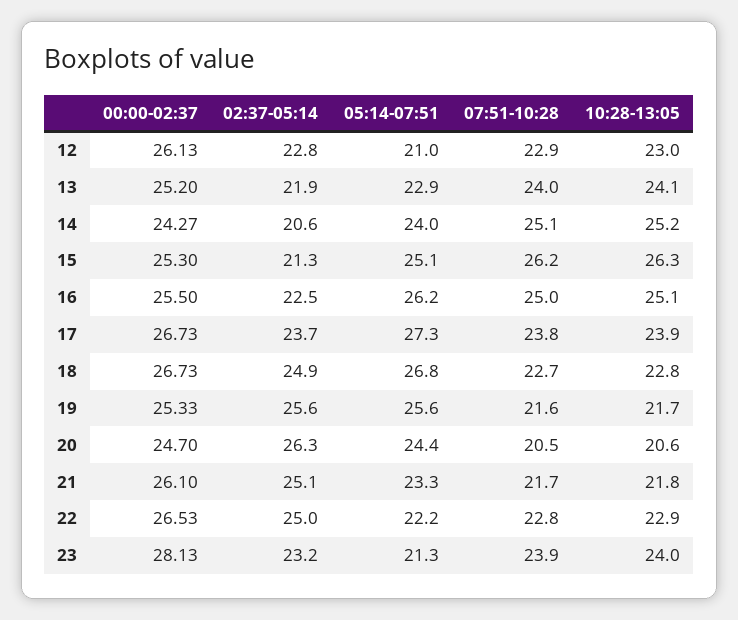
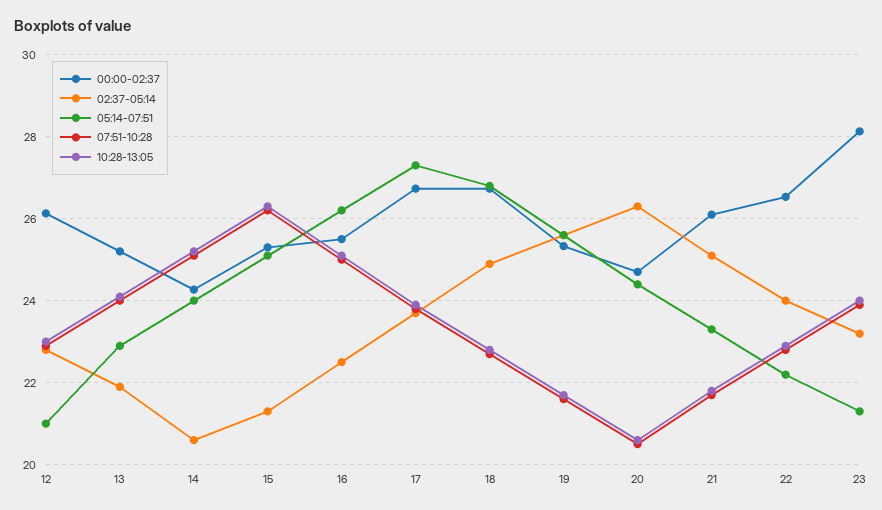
  {
    "00:00-02:37": {
      "12": 26.13,
      "13": 25.2,
      "14": 24.27,
      "15": 25.3,
      "16": 25.5,
      "17": 26.73,
      "18": 26.73,
      "19": 25.33,
      "20": 24.7,
      "21": 26.1,
      "22": 26.53,
      "23": 28.13
    },
    "02:37-05:14": {
      "12": 22.8,
      "13": 21.9,
      "14": 20.6,
      "15": 21.3,
      "16": 22.5,
      "17": 23.7,
      "18": 24.9,
      "19": 25.6,
      "20": 26.3,
      "21": 25.1,
-     "22": 25,
+     "22": 24,
      "23": 23.2
    },
    "05:14-07:51": {
      "12": 21,
      "13": 22.9,
      "14": 24,
      "15": 25.1,
      "16": 26.2,
      "17": 27.3,
      "18": 26.8,
      "19": 25.6,
      "20": 24.4,
      "21": 23.3,
      "22": 22.2,
      "23": 21.3
    },
    "07:51-10:28": {
      "12": 22.9,
      "13": 24,
      "14": 25.1,
      "15": 26.2,
      "16": 25,
      "17": 23.8,
      "18": 22.7,
      "19": 21.6,
      "20": 20.5,
      "21": 21.7,
      "22": 22.8,
      "23": 23.9
    },
    "10:28-13:05": {
      "12": 23,
      "13": 24.1,
      "14": 25.2,
      "15": 26.3,
      "16": 25.1,
      "17": 23.9,
      "18": 22.8,
      "19": 21.7,
      "20": 20.6,
      "21": 21.8,
      "22": 22.9,
      "23": 24
    }
  }

